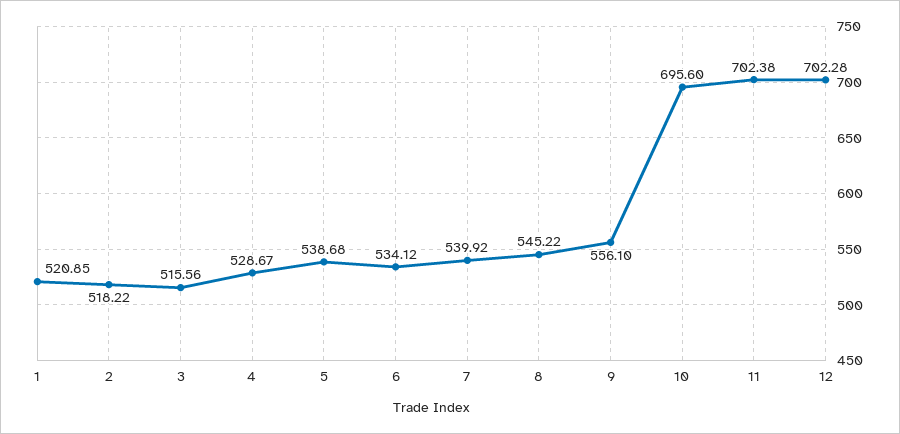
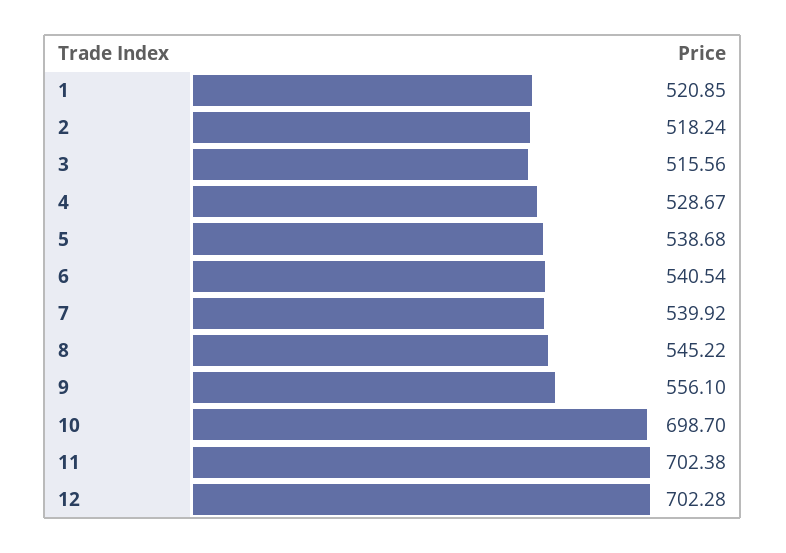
  {
    "1": 520.85,
-   "2": 518.22,
+   "2": 518.24,
    "3": 515.56,
    "4": 528.67,
    "5": 538.68,
-   "6": 534.12,
+   "6": 540.54,
    "7": 539.92,
    "8": 545.22,
    "9": 556.1,
-   "10": 695.6,
+   "10": 698.7,
    "11": 702.38,
    "12": 702.28
  }

